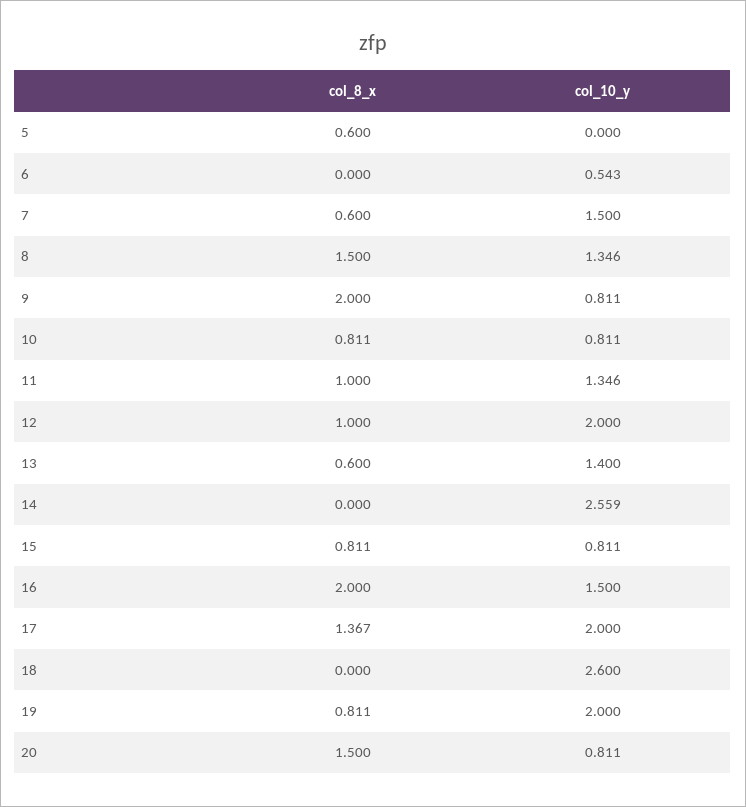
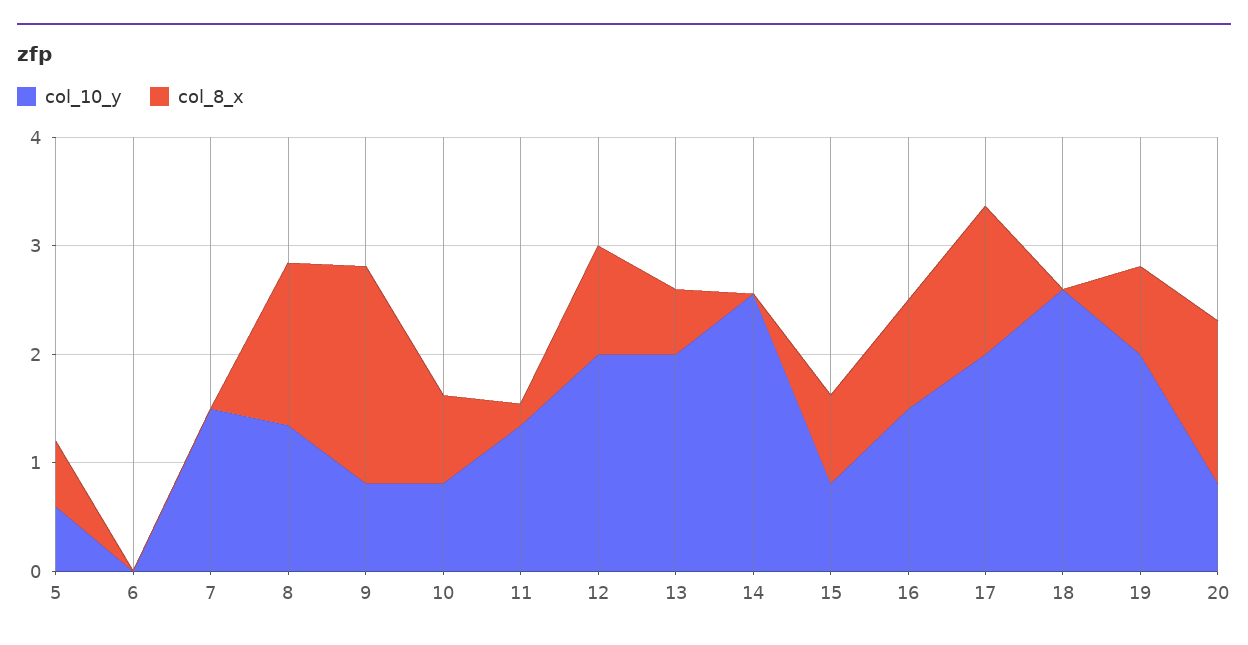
  {
    "col_8_x": {
      "5": 0.6,
      "6": 0,
-     "7": 0.6,
+     "7": 0,
      "8": 1.5,
      "9": 2,
      "10": 0.811,
-     "11": 1,
+     "11": 0.2,
      "12": 1,
      "13": 0.6,
      "14": 0,
      "15": 0.811,
-     "16": 2,
+     "16": 1,
      "17": 1.367,
      "18": 0,
      "19": 0.811,
      "20": 1.5
    },
    "col_10_y": {
-     "5": 0,
+     "5": 0.6,
-     "6": 0.543,
+     "6": 0,
      "7": 1.5,
      "8": 1.346,
      "9": 0.811,
      "10": 0.811,
      "11": 1.346,
      "12": 2,
-     "13": 1.4,
+     "13": 2,
      "14": 2.559,
      "15": 0.811,
      "16": 1.5,
      "17": 2,
      "18": 2.6,
      "19": 2,
      "20": 0.811
    }
  }

